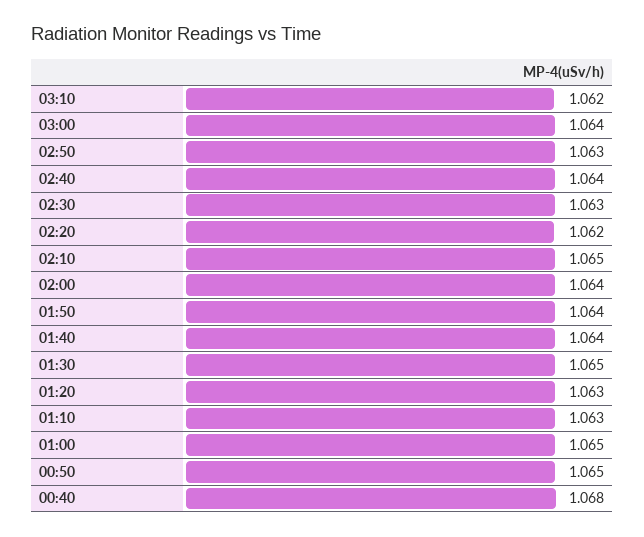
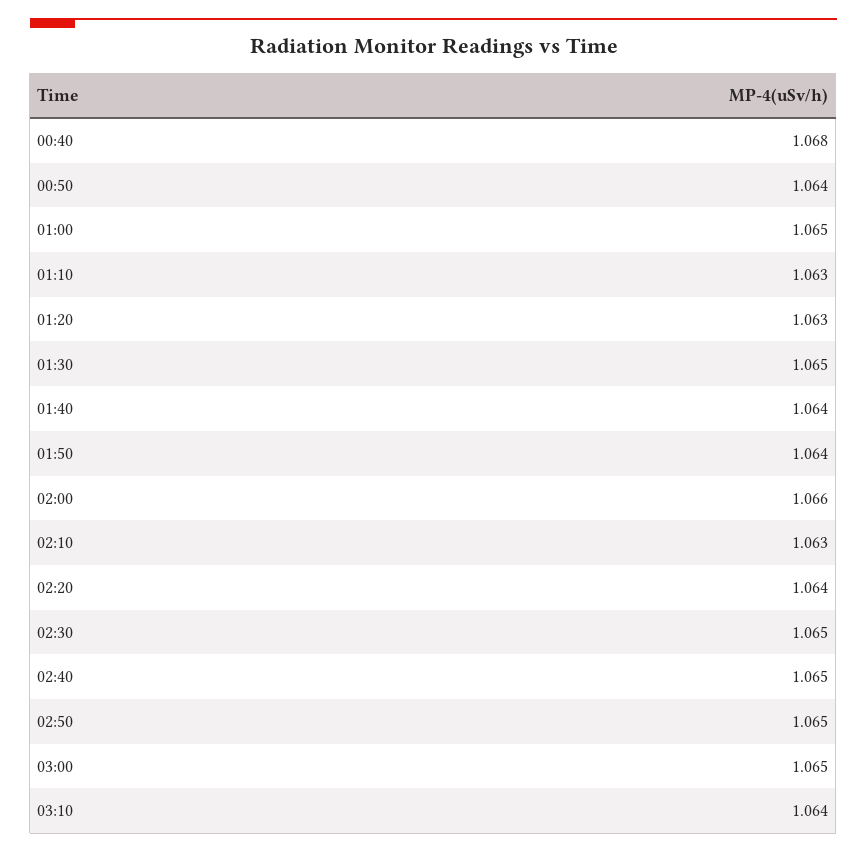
  {
-   "03:10": 1.062,
+   "03:10": 1.064,
-   "03:00": 1.064,
+   "03:00": 1.065,
-   "02:50": 1.063,
+   "02:50": 1.065,
-   "02:40": 1.064,
+   "02:40": 1.065,
-   "02:30": 1.063,
+   "02:30": 1.065,
-   "02:20": 1.062,
+   "02:20": 1.064,
-   "02:10": 1.065,
+   "02:10": 1.063,
-   "02:00": 1.064,
+   "02:00": 1.066,
    "01:50": 1.064,
    "01:40": 1.064,
    "01:30": 1.065,
    "01:20": 1.063,
    "01:10": 1.063,
    "01:00": 1.065,
-   "00:50": 1.065,
+   "00:50": 1.064,
    "00:40": 1.068
  }

